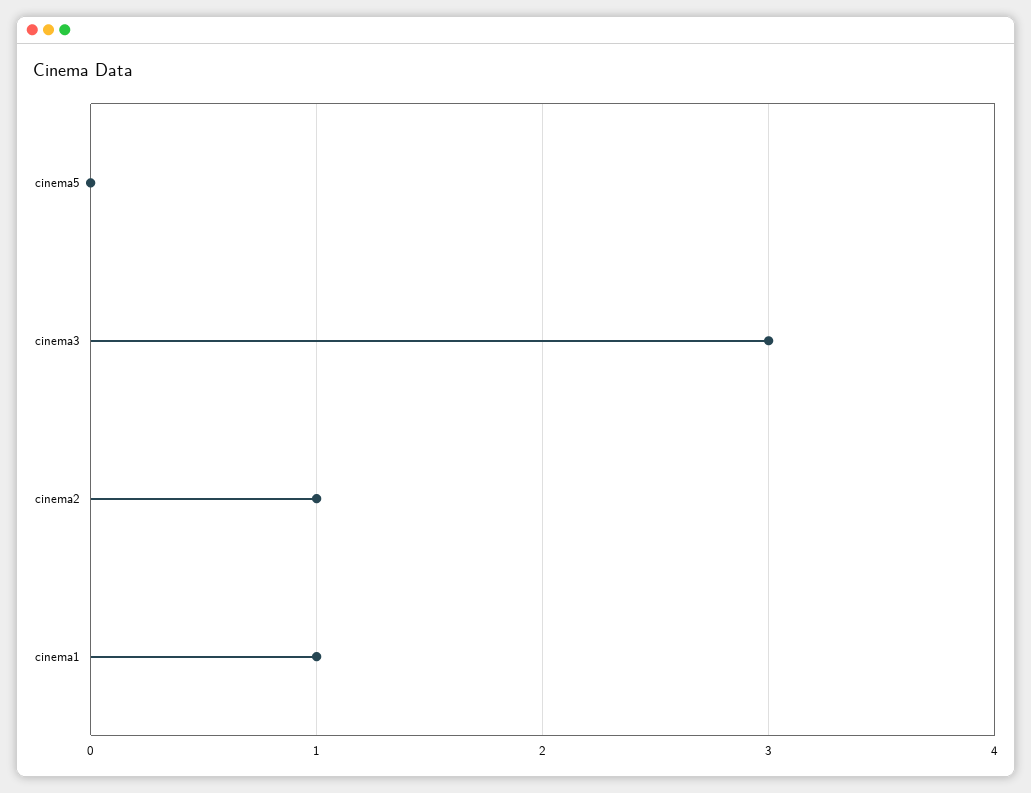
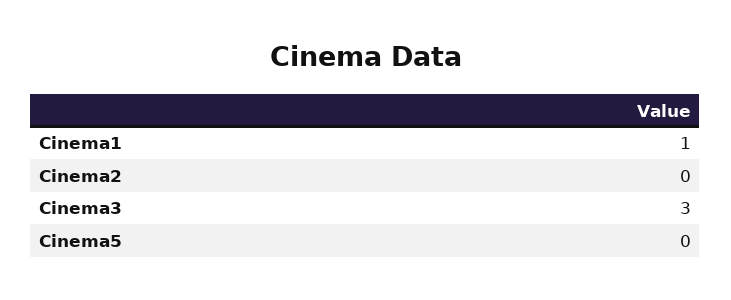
  {
    "cinema5": 0,
    "cinema3": 3,
-   "cinema2": 1,
+   "cinema2": 0,
    "cinema1": 1
  }

